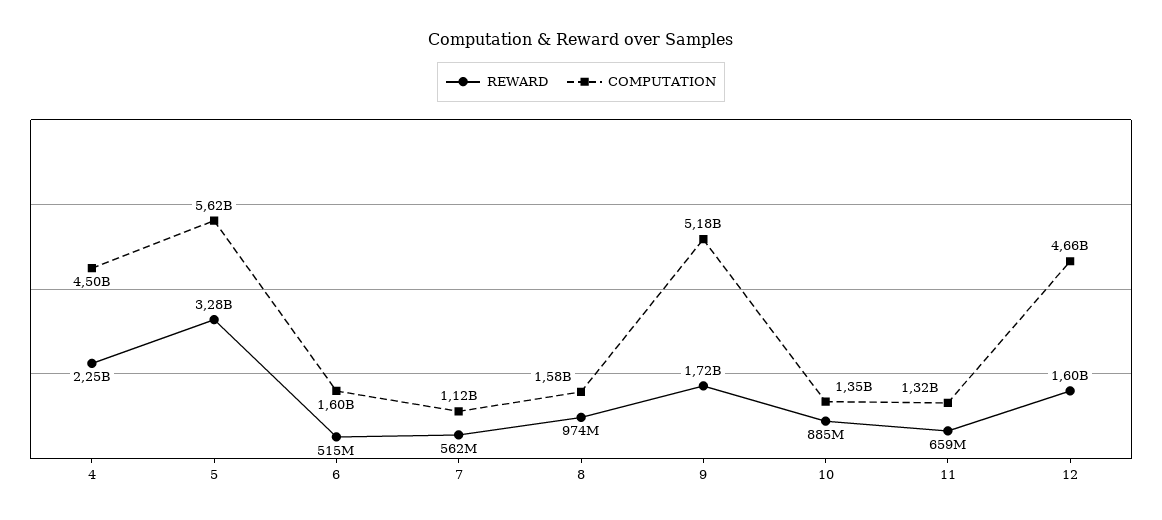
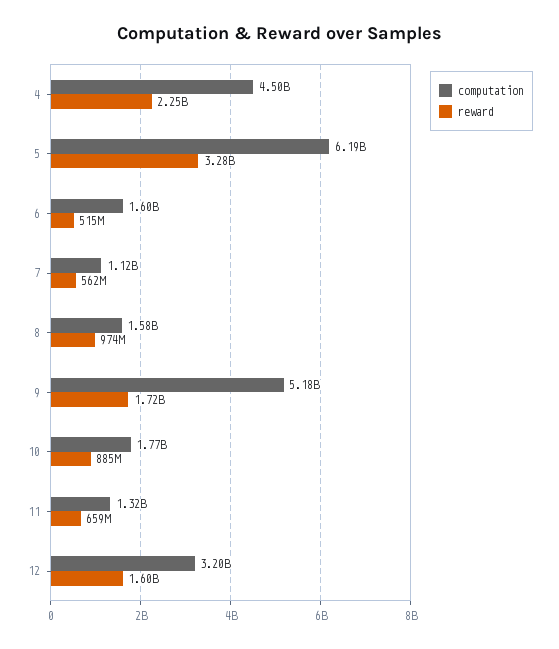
  {
    "REWARD": {
      "4": 2250000000,
      "5": 3280000000,
      "6": 515000000,
      "7": 562000000,
      "8": 974000000,
      "9": 1720000000,
      "10": 885000000,
      "11": 659000000,
      "12": 1600000000
    },
    "COMPUTATION": {
      "4": 4500000000,
-     "5": 5620000000,
+     "5": 6190000000,
      "6": 1600000000,
      "7": 1120000000,
      "8": 1580000000,
      "9": 5180000000,
-     "10": 1350000000,
+     "10": 1770000000,
      "11": 1320000000,
-     "12": 4660000000
+     "12": 3200000000
    }
  }

